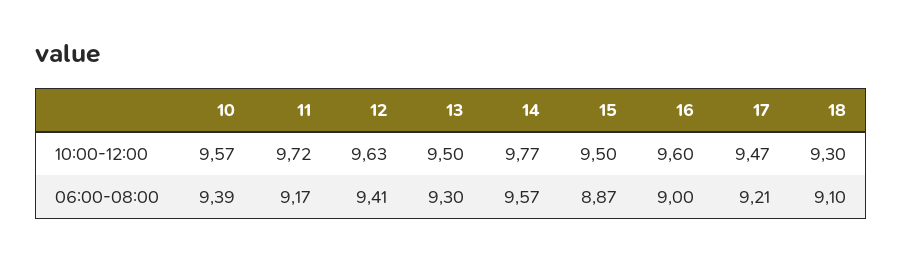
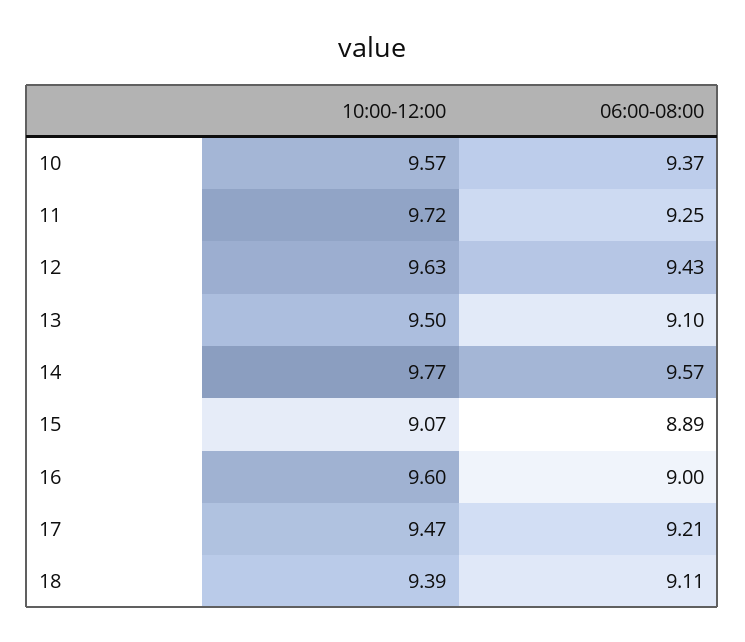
  {
    "10": {
      "10:00-12:00": 9.57,
-     "06:00-08:00": 9.39
+     "06:00-08:00": 9.37
    },
    "11": {
      "10:00-12:00": 9.72,
-     "06:00-08:00": 9.17
+     "06:00-08:00": 9.25
    },
    "12": {
      "10:00-12:00": 9.63,
-     "06:00-08:00": 9.41
+     "06:00-08:00": 9.43
    },
    "13": {
      "10:00-12:00": 9.5,
-     "06:00-08:00": 9.3
+     "06:00-08:00": 9.1
    },
    "14": {
      "10:00-12:00": 9.77,
      "06:00-08:00": 9.57
    },
    "15": {
-     "10:00-12:00": 9.5,
+     "10:00-12:00": 9.07,
-     "06:00-08:00": 8.87
+     "06:00-08:00": 8.89
    },
    "16": {
      "10:00-12:00": 9.6,
      "06:00-08:00": 9
    },
    "17": {
      "10:00-12:00": 9.47,
      "06:00-08:00": 9.21
    },
    "18": {
-     "10:00-12:00": 9.3,
+     "10:00-12:00": 9.39,
-     "06:00-08:00": 9.1
+     "06:00-08:00": 9.11
    }
  }

